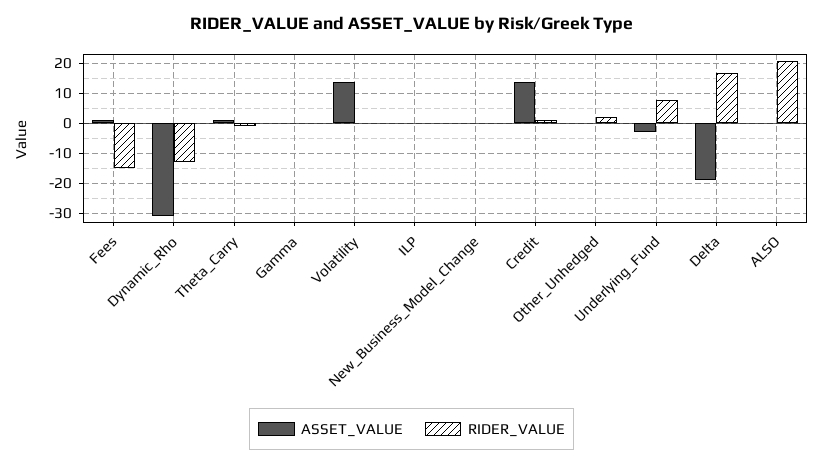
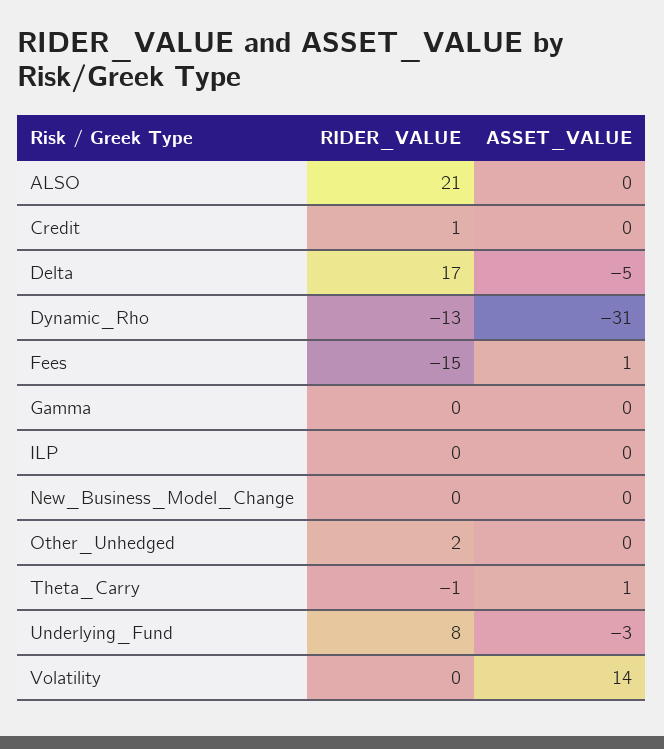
  {
    "ASSET_VALUE": {
      "Fees": 1,
      "Dynamic_Rho": -31,
      "Theta_Carry": 1,
      "Gamma": 0,
      "Volatility": 14,
      "ILP": 0,
      "New_Business_Model_Change": 0,
-     "Credit": 15,
+     "Credit": 0,
      "Other_Unhedged": 0,
      "Underlying_Fund": -3,
-     "Delta": -20,
+     "Delta": -5,
      "ALSO": 0
    },
    "RIDER_VALUE": {
      "Fees": -15,
      "Dynamic_Rho": -13,
      "Theta_Carry": -1,
      "Gamma": 0,
      "Volatility": 0,
      "ILP": 0,
      "New_Business_Model_Change": 0,
      "Credit": 1,
      "Other_Unhedged": 2,
      "Underlying_Fund": 8,
      "Delta": 17,
      "ALSO": 21
    }
  }

